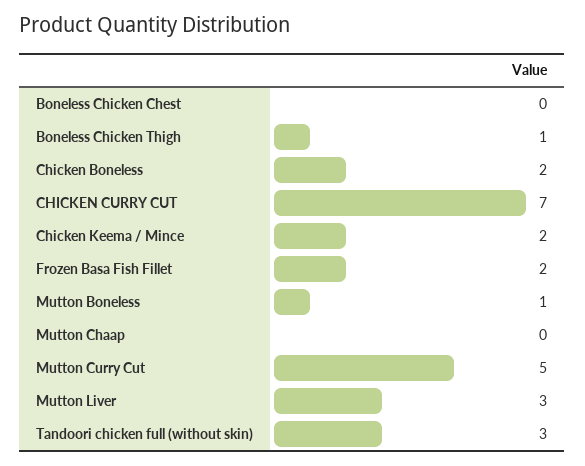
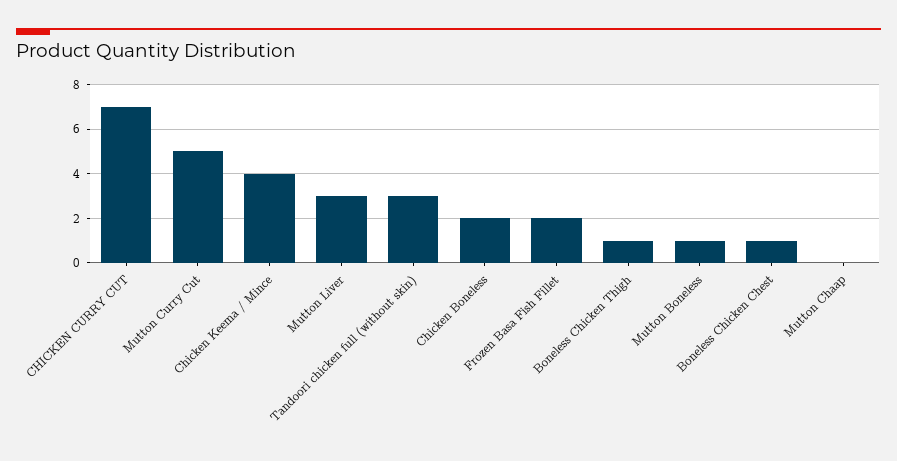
  {
-   "Boneless Chicken Chest": 0,
+   "Boneless Chicken Chest": 1,
    "Boneless Chicken Thigh": 1,
    "Chicken Boneless": 2,
    "CHICKEN CURRY CUT": 7,
-   "Chicken Keema / Mince": 2,
+   "Chicken Keema / Mince": 4,
    "Frozen Basa Fish Fillet": 2,
    "Mutton Boneless": 1,
    "Mutton Chaap": 0,
    "Mutton Curry Cut": 5,
    "Mutton Liver": 3,
    "Tandoori chicken full (without skin)": 3
  }

